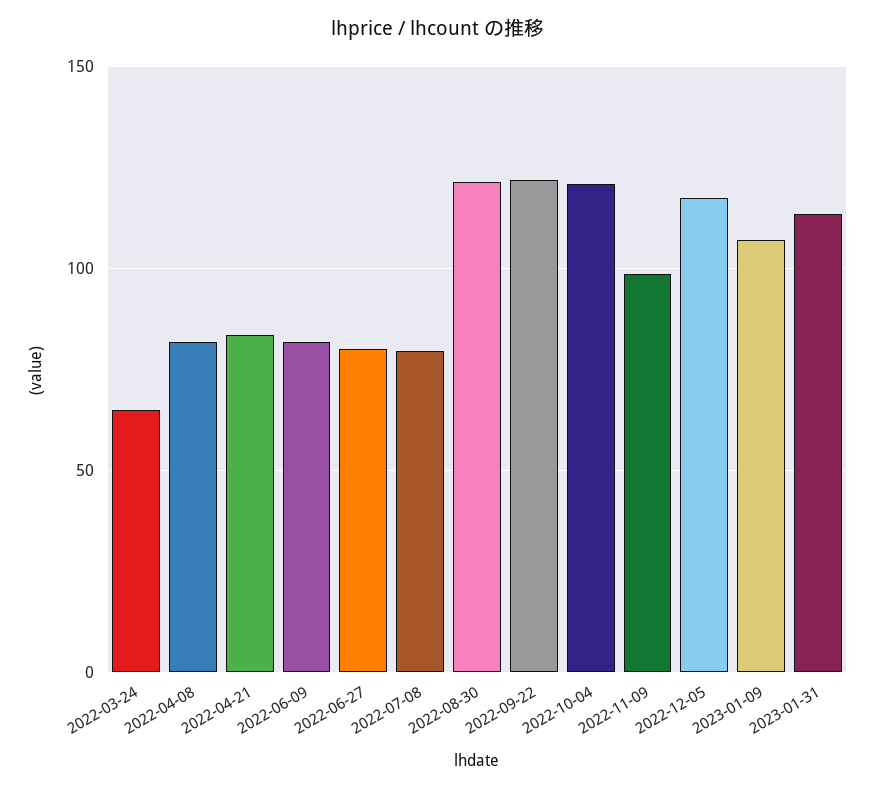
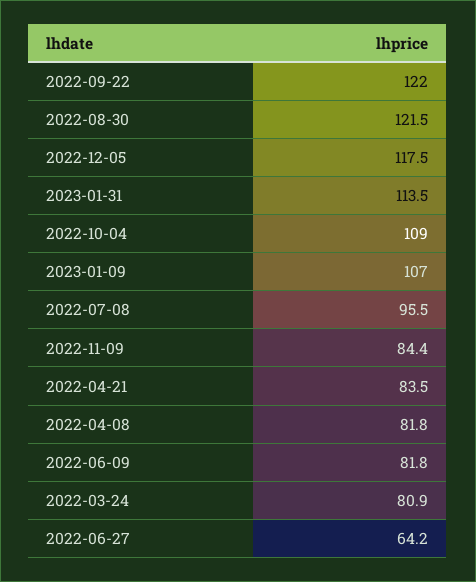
  {
-   "2022-03-24": 65,
+   "2022-03-24": 80.9,
    "2022-04-08": 81.8,
    "2022-04-21": 83.5,
    "2022-06-09": 81.8,
-   "2022-06-27": 80,
+   "2022-06-27": 64.2,
-   "2022-07-08": 80,
+   "2022-07-08": 95.5,
    "2022-08-30": 121.5,
    "2022-09-22": 122,
-   "2022-10-04": 120,
+   "2022-10-04": 109,
-   "2022-11-09": 100,
+   "2022-11-09": 84.4,
    "2022-12-05": 117.5,
    "2023-01-09": 107,
    "2023-01-31": 113.5
  }

